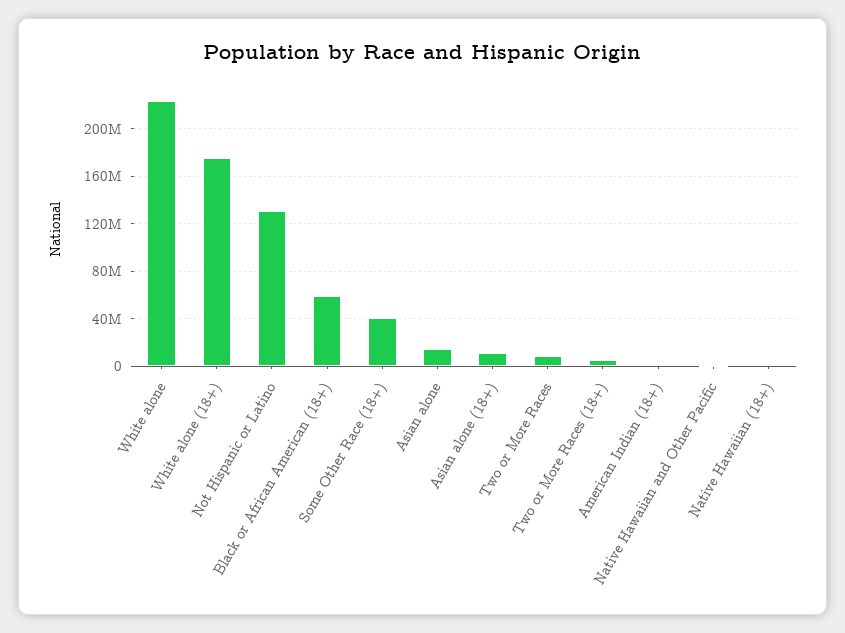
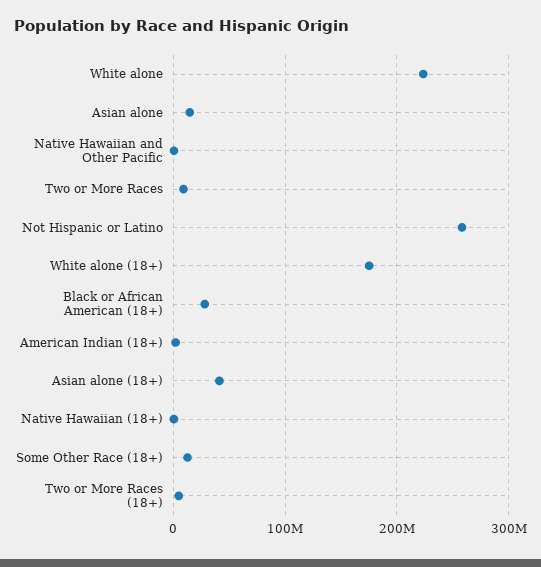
  {
    "White alone": 220000000,
    "White alone (18+)": 180000000,
-   "Not Hispanic or Latino": 130000000,
+   "Not Hispanic or Latino": 260000000,
-   "Black or African American (18+)": 60000000,
+   "Black or African American (18+)": 30000000,
-   "Some Other Race (18+)": 40000000,
+   "Some Other Race (18+)": 10000000,
    "Asian alone": 10000000,
-   "Asian alone (18+)": 10000000,
+   "Asian alone (18+)": 40000000,
    "Two or More Races": 10000000,
    "Two or More Races (18+)": 0,
    "American Indian (18+)": 0,
    "Native Hawaiian and Other Pacific": 0,
    "Native Hawaiian (18+)": 0
  }

